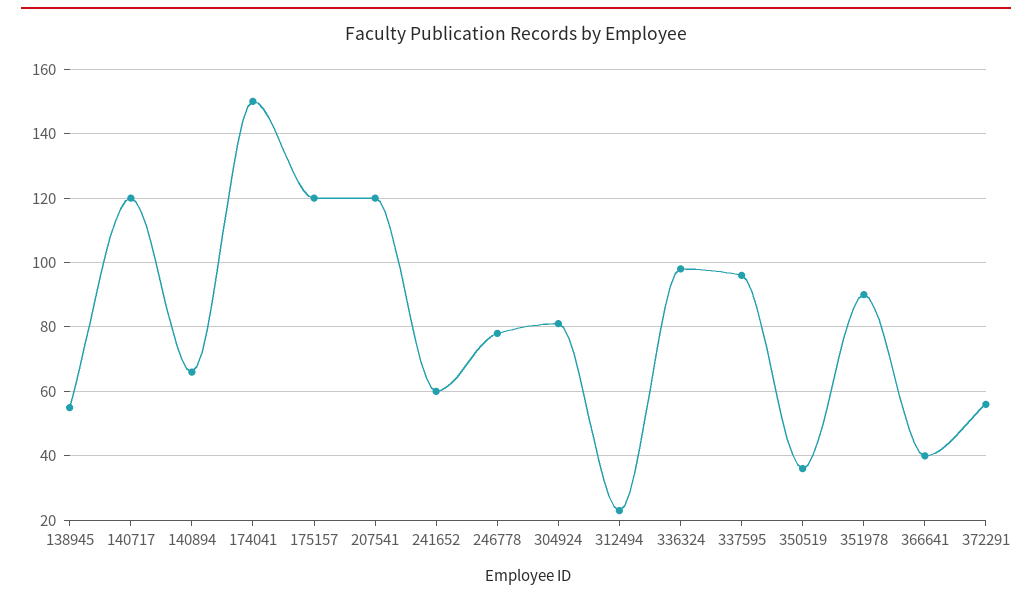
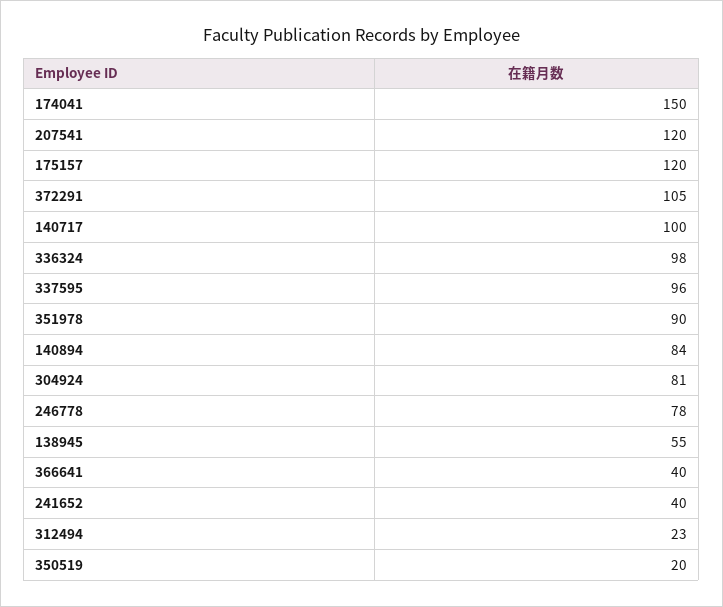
  {
    "138945": 55,
-   "140717": 120,
+   "140717": 100,
-   "140894": 65,
+   "140894": 84,
    "174041": 150,
    "175157": 120,
    "207541": 120,
-   "241652": 60,
+   "241652": 40,
    "246778": 78,
    "304924": 81,
    "312494": 23,
    "336324": 98,
    "337595": 96,
-   "350519": 35,
+   "350519": 20,
    "351978": 90,
    "366641": 40,
-   "372291": 55
+   "372291": 105
  }

